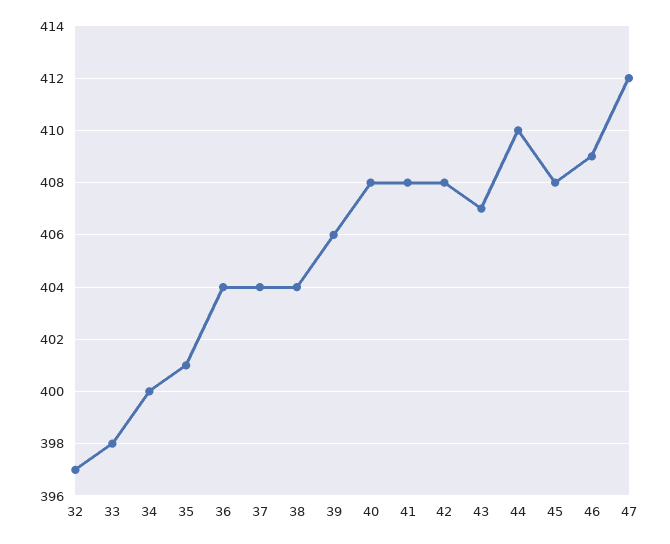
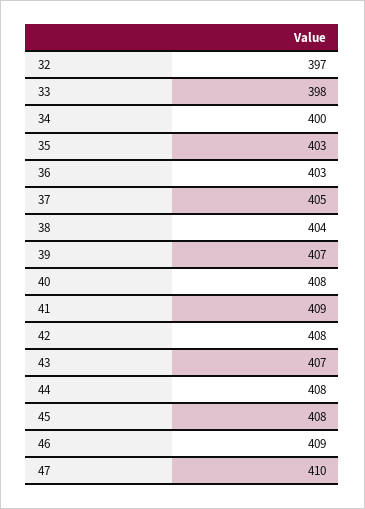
  {
    "32": 397,
    "33": 398,
    "34": 400,
-   "35": 401,
+   "35": 403,
-   "36": 404,
+   "36": 403,
-   "37": 404,
+   "37": 405,
    "38": 404,
-   "39": 406,
+   "39": 407,
    "40": 408,
-   "41": 408,
+   "41": 409,
    "42": 408,
    "43": 407,
-   "44": 410,
+   "44": 408,
    "45": 408,
    "46": 409,
-   "47": 412
+   "47": 410
  }

